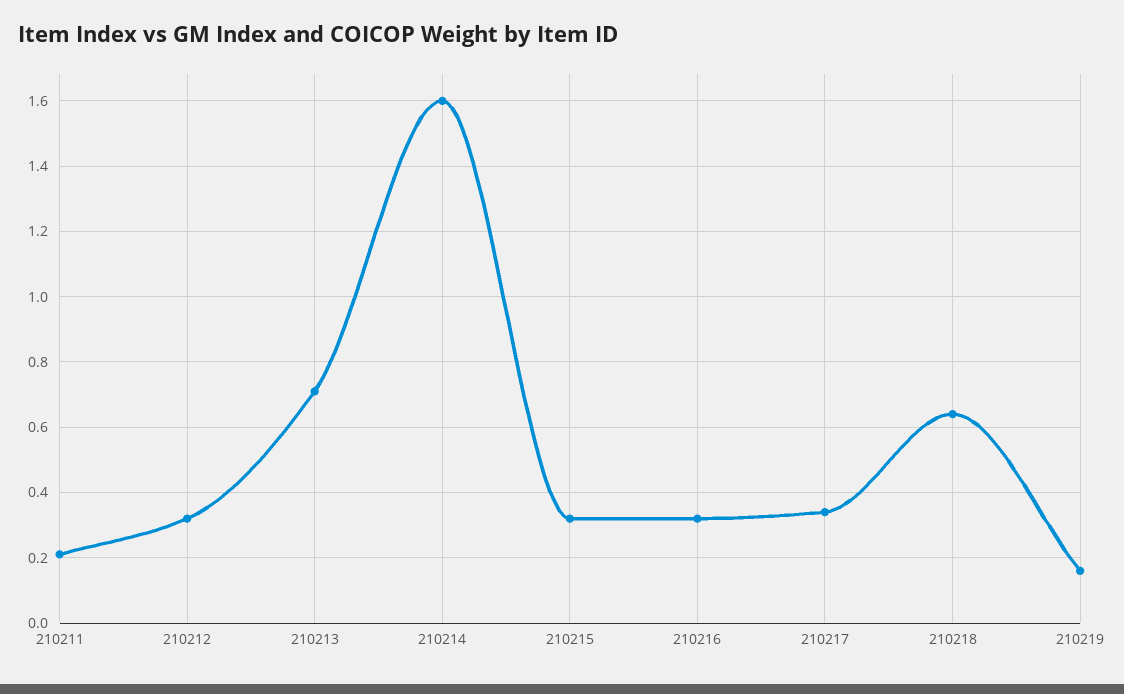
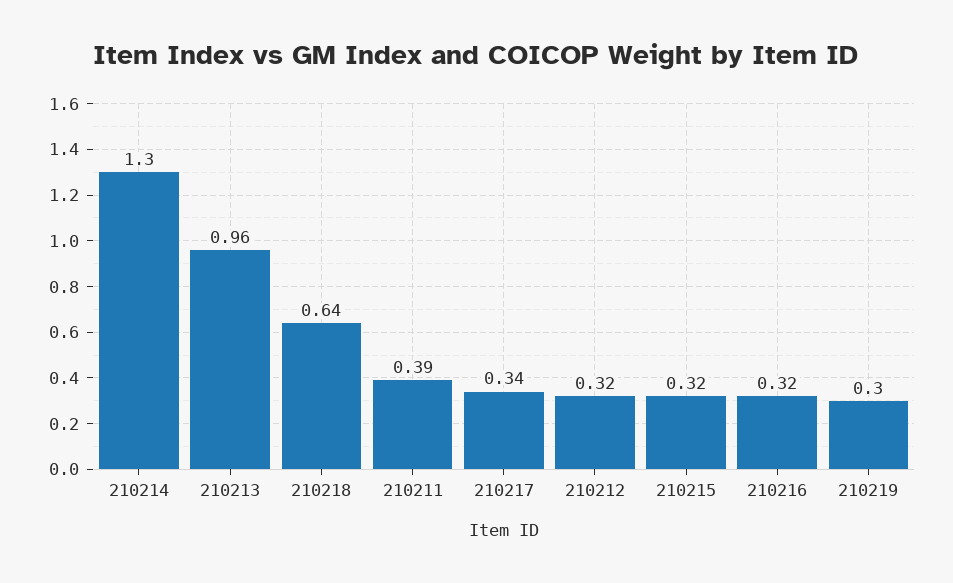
  {
-   "210211": 0.2,
+   "210211": 0.39,
    "210212": 0.32,
-   "210213": 0.7,
+   "210213": 0.96,
-   "210214": 1.6,
+   "210214": 1.3,
    "210215": 0.32,
    "210216": 0.32,
    "210217": 0.34,
    "210218": 0.64,
-   "210219": 0.15
+   "210219": 0.3
  }

